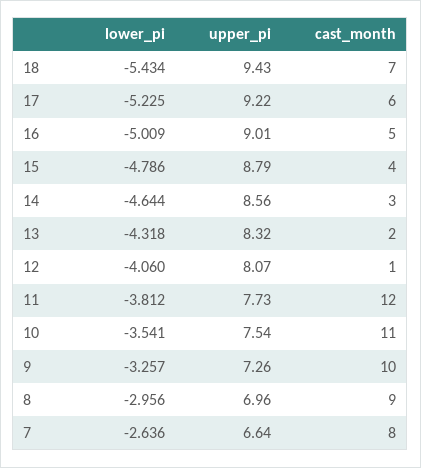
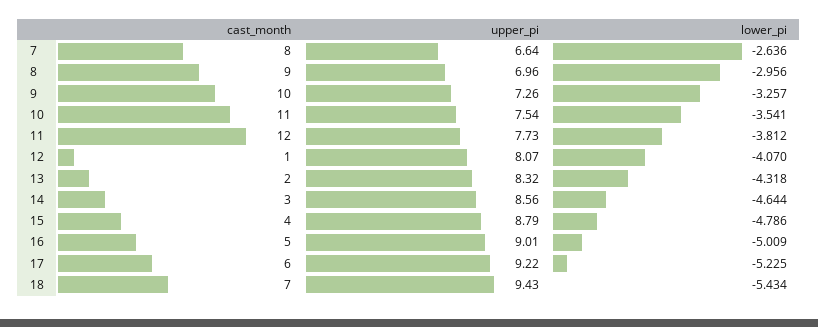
  {
    "lower_pi": {
      "18": -5.434,
      "17": -5.225,
      "16": -5.009,
      "15": -4.786,
      "14": -4.644,
      "13": -4.318,
-     "12": -4.06,
+     "12": -4.07,
      "11": -3.812,
      "10": -3.541,
      "9": -3.257,
      "8": -2.956,
      "7": -2.636
    },
    "upper_pi": {
      "18": 9.43,
      "17": 9.22,
      "16": 9.01,
      "15": 8.79,
      "14": 8.56,
      "13": 8.32,
      "12": 8.07,
      "11": 7.73,
      "10": 7.54,
      "9": 7.26,
      "8": 6.96,
      "7": 6.64
    },
    "cast_month": {
      "18": 7,
      "17": 6,
      "16": 5,
      "15": 4,
      "14": 3,
      "13": 2,
      "12": 1,
      "11": 12,
      "10": 11,
      "9": 10,
      "8": 9,
      "7": 8
    }
  }

